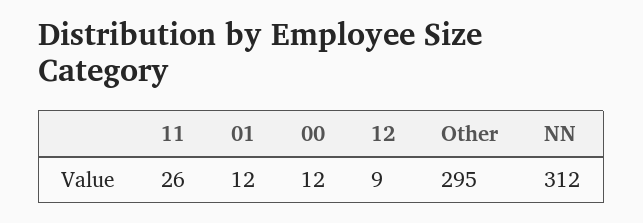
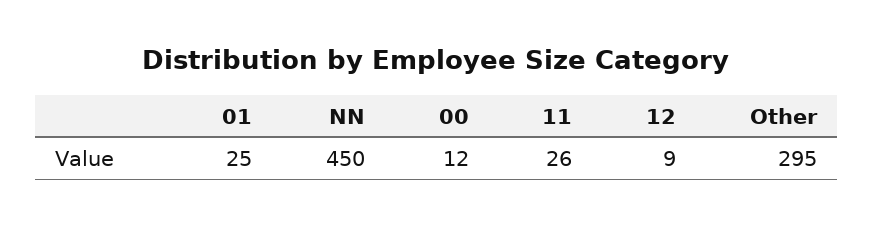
  {
    "11": 26,
-   "01": 12,
+   "01": 25,
    "00": 12,
    "12": 9,
    "Other": 295,
-   "NN": 312
+   "NN": 450
  }

